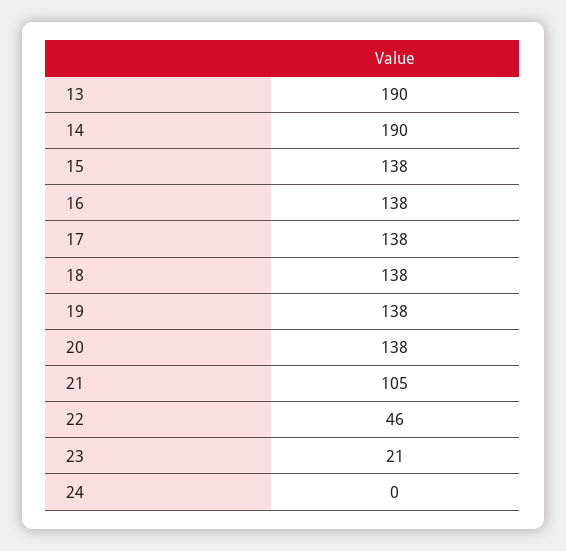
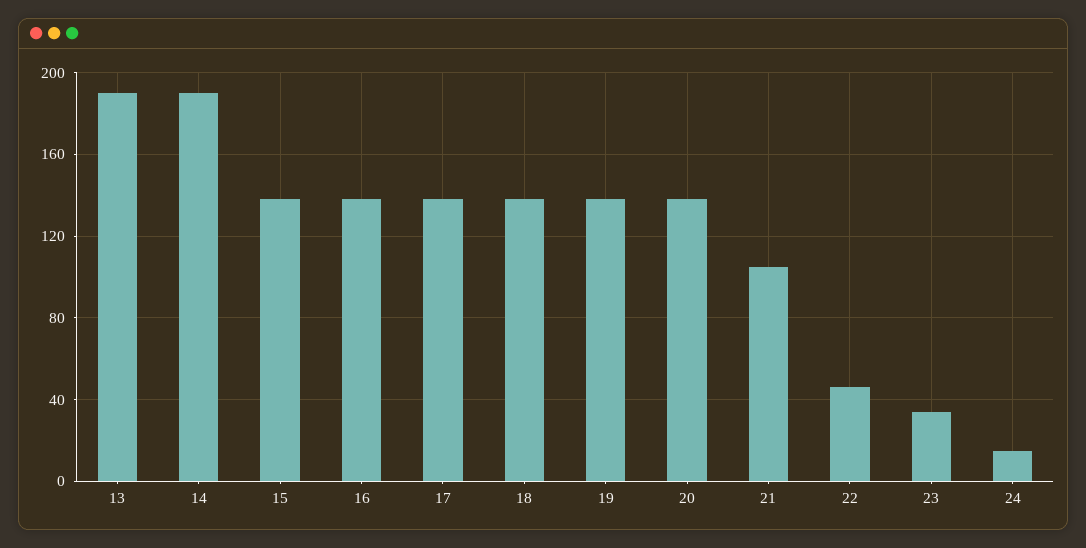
  {
    "13": 190,
    "14": 190,
    "15": 138,
    "16": 138,
    "17": 138,
    "18": 138,
    "19": 138,
    "20": 138,
    "21": 105,
    "22": 46,
-   "23": 21,
+   "23": 35,
-   "24": 0
+   "24": 15
  }

